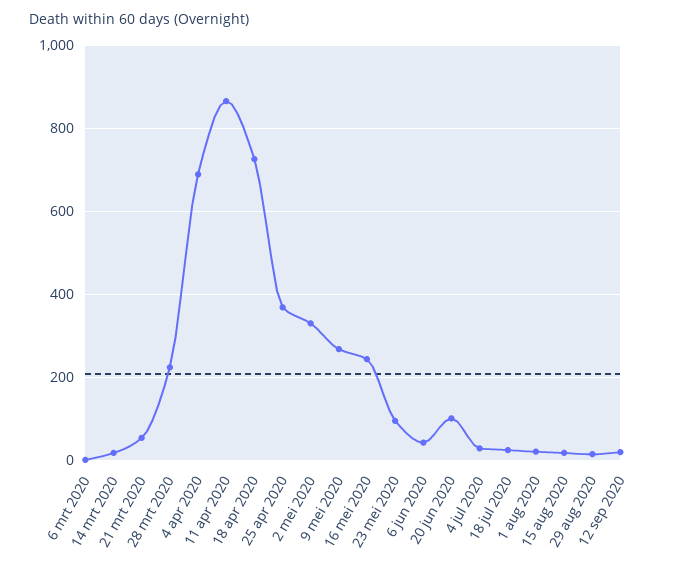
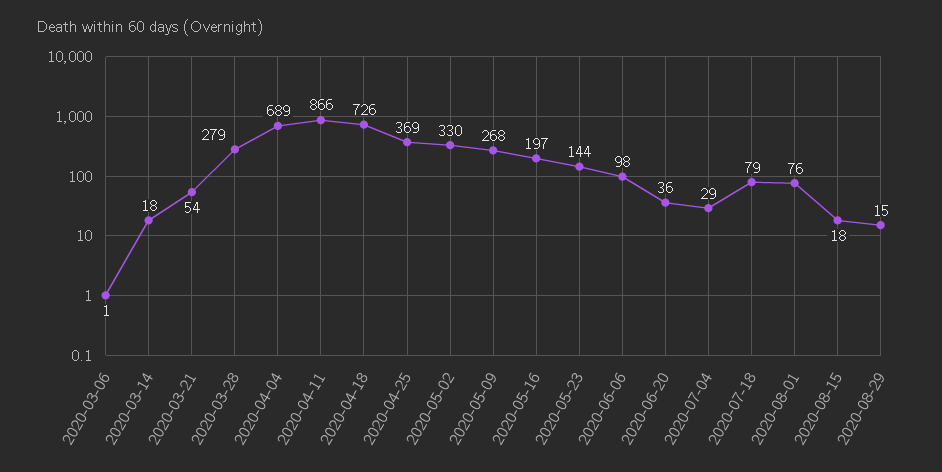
  {
    "6 mrt 2020": 1,
    "14 mrt 2020": 18,
    "21 mrt 2020": 54,
-   "28 mrt 2020": 220,
+   "28 mrt 2020": 279,
    "4 apr 2020": 689,
    "11 apr 2020": 866,
    "18 apr 2020": 726,
    "25 apr 2020": 369,
    "2 mei 2020": 330,
    "9 mei 2020": 268,
-   "16 mei 2020": 240,
+   "16 mei 2020": 197,
-   "23 mei 2020": 100,
+   "23 mei 2020": 144,
-   "6 jun 2020": 40,
+   "6 jun 2020": 98,
-   "20 jun 2020": 100,
+   "20 jun 2020": 36,
    "4 jul 2020": 29,
-   "18 jul 2020": 20,
+   "18 jul 2020": 79,
-   "1 aug 2020": 20,
+   "1 aug 2020": 76,
    "15 aug 2020": 18,
-   "29 aug 2020": 15,
+   "29 aug 2020": 15
-   "12 sep 2020": 20
  }

